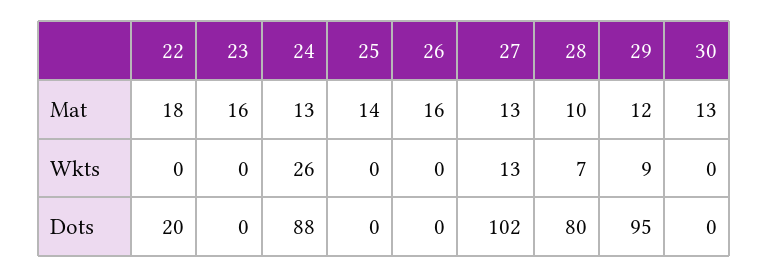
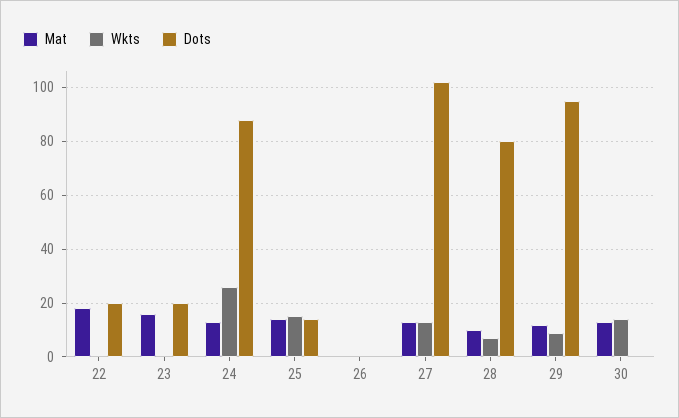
  {
    "Mat": {
      "22": 18,
      "23": 16,
      "24": 13,
      "25": 14,
-     "26": 16,
+     "26": 0,
      "27": 13,
      "28": 10,
      "29": 12,
      "30": 13
    },
    "Wkts": {
      "22": 0,
      "23": 0,
      "24": 26,
-     "25": 0,
+     "25": 15,
      "26": 0,
      "27": 13,
      "28": 7,
      "29": 9,
-     "30": 0
+     "30": 15
    },
    "Dots": {
      "22": 20,
-     "23": 0,
+     "23": 20,
      "24": 88,
-     "25": 0,
+     "25": 15,
      "26": 0,
      "27": 102,
      "28": 80,
      "29": 95,
      "30": 0
    }
  }

